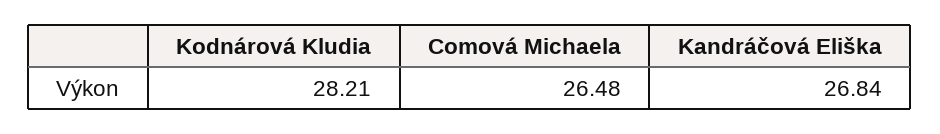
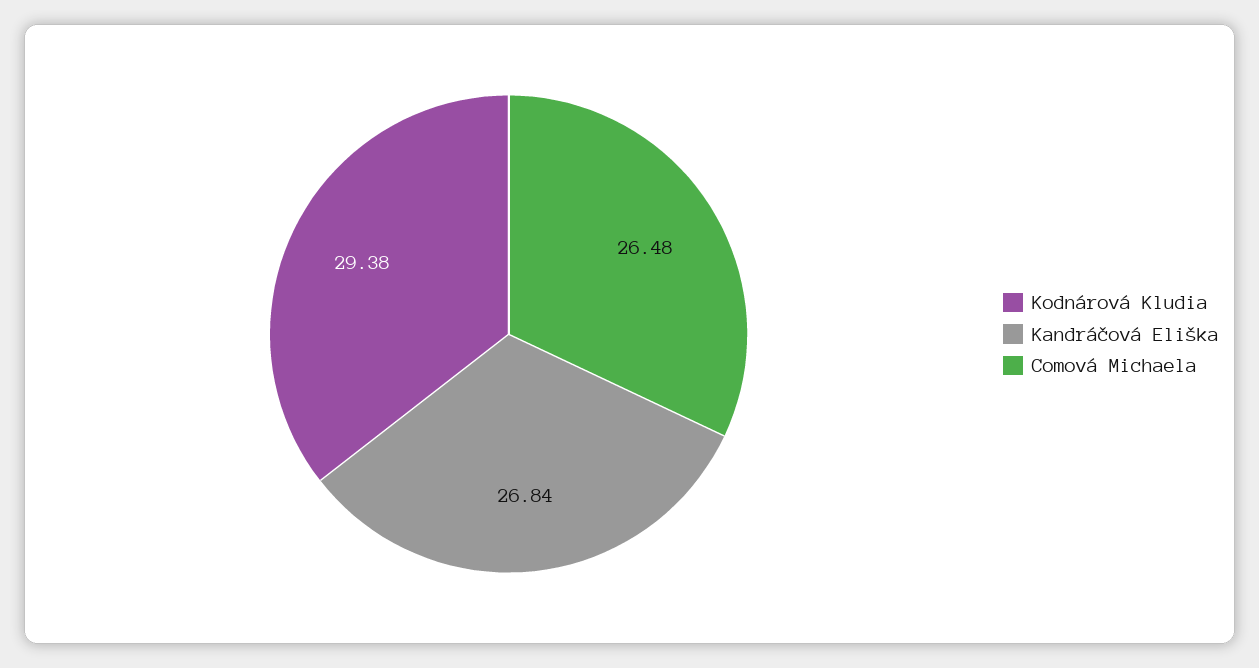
  {
-   "Kodnárová Kludia": 28.21,
+   "Kodnárová Kludia": 29.38,
    "Comová Michaela": 26.48,
    "Kandráčová Eliška": 26.84
  }

